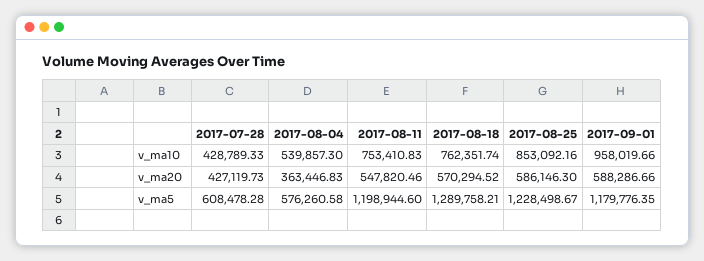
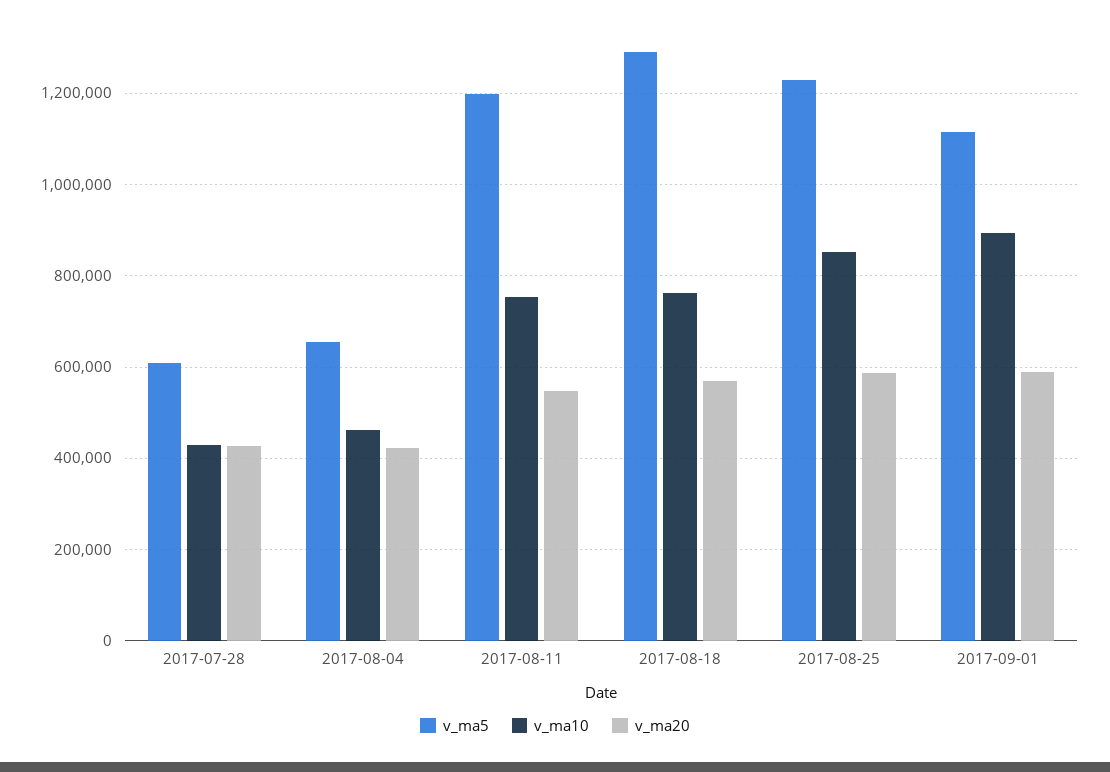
  {
    "v_ma10": {
      "2017-07-28": 428789.33,
-     "2017-08-04": 539857.3,
+     "2017-08-04": 460000,
      "2017-08-11": 753410.83,
      "2017-08-18": 762351.74,
      "2017-08-25": 853092.16,
-     "2017-09-01": 958019.66
+     "2017-09-01": 900000
    },
    "v_ma20": {
      "2017-07-28": 427119.73,
-     "2017-08-04": 363446.83,
+     "2017-08-04": 420000,
      "2017-08-11": 547820.46,
      "2017-08-18": 570294.52,
      "2017-08-25": 586146.3,
      "2017-09-01": 588286.66
    },
    "v_ma5": {
      "2017-07-28": 608478.28,
-     "2017-08-04": 576260.58,
+     "2017-08-04": 660000,
      "2017-08-11": 1198944.6,
      "2017-08-18": 1289758.21,
      "2017-08-25": 1228498.67,
-     "2017-09-01": 1179776.35
+     "2017-09-01": 1120000
    }
  }

